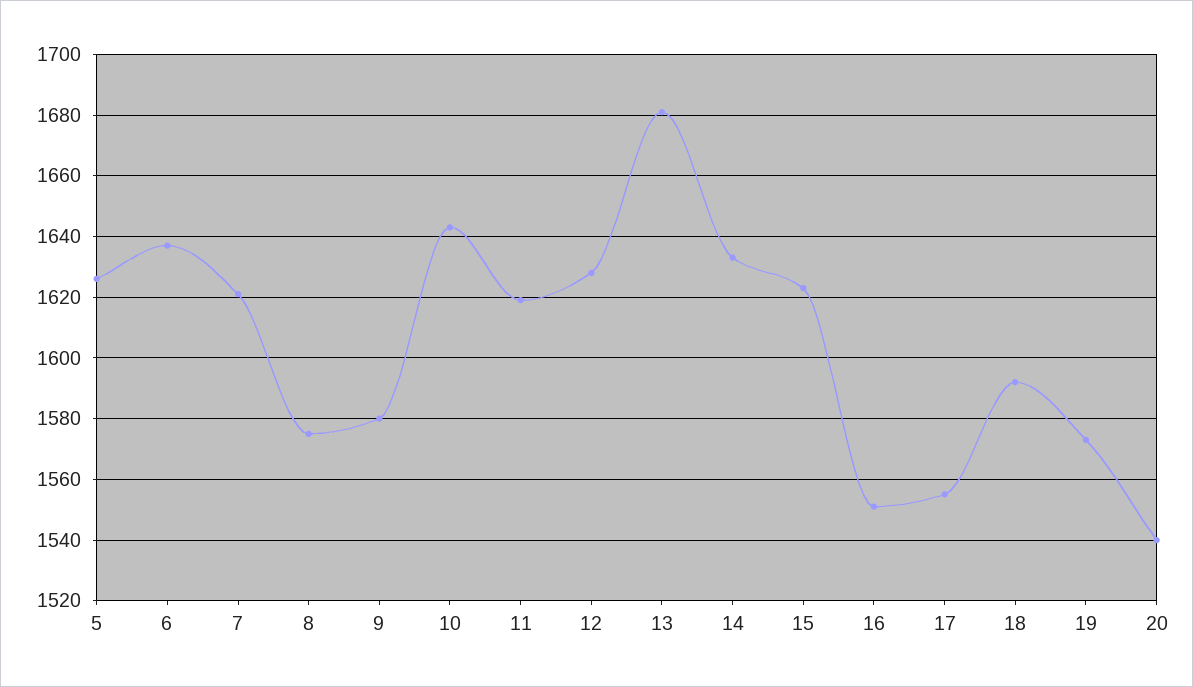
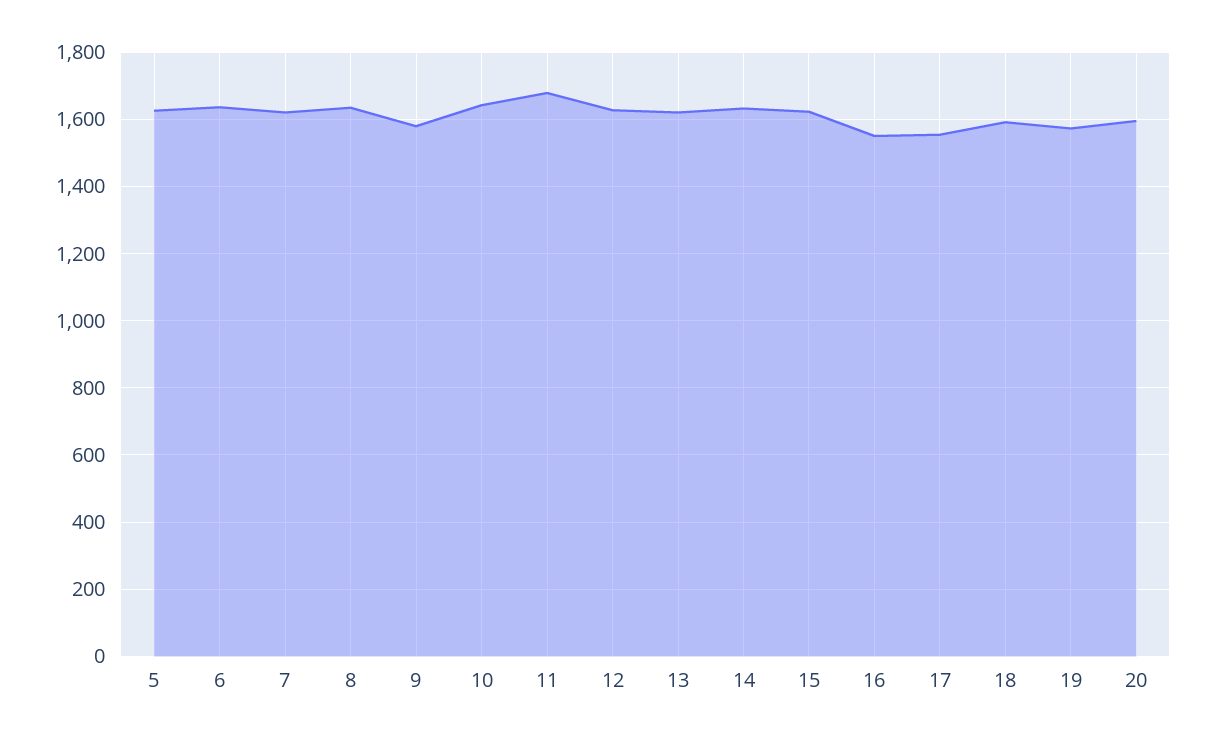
  {
    "5": 1625,
    "6": 1635,
    "7": 1620,
-   "8": 1575,
+   "8": 1640,
    "9": 1580,
    "10": 1645,
-   "11": 1620,
+   "11": 1680,
    "12": 1630,
-   "13": 1680,
+   "13": 1620,
    "14": 1635,
    "15": 1625,
    "16": 1550,
    "17": 1555,
    "18": 1590,
    "19": 1575,
-   "20": 1540
+   "20": 1600
  }

